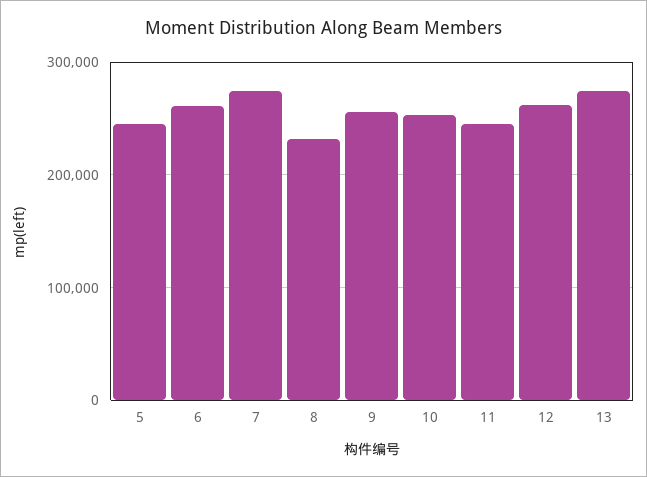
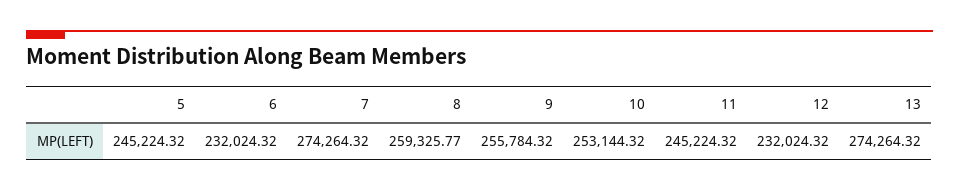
  {
    "5": 245224.32,
-   "6": 260000,
+   "6": 232024.32,
    "7": 274264.32,
-   "8": 230000,
+   "8": 259325.77,
    "9": 255784.32,
    "10": 253144.32,
    "11": 245224.32,
-   "12": 260000,
+   "12": 232024.32,
    "13": 274264.32
  }

